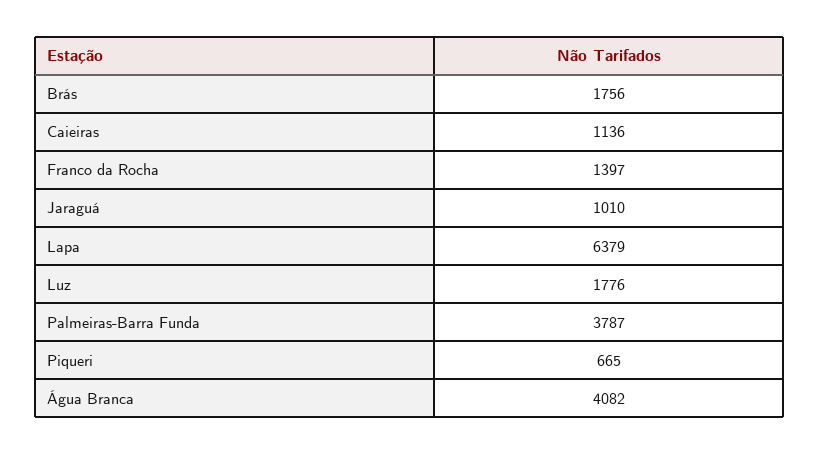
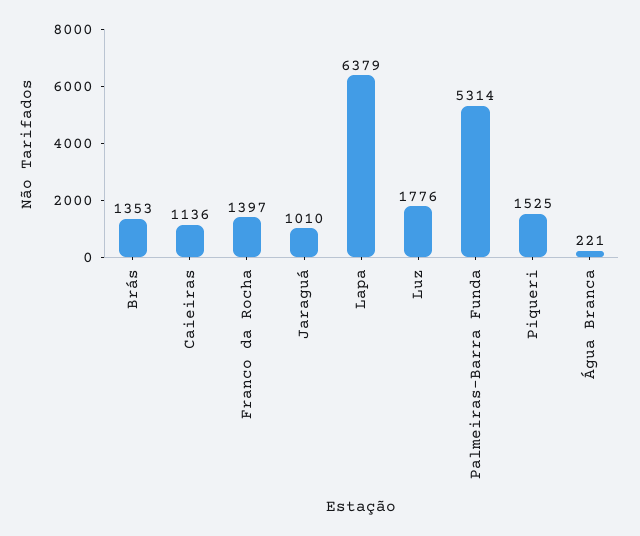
  {
-   "Brás": 1756,
+   "Brás": 1353,
    "Caieiras": 1136,
    "Franco da Rocha": 1397,
    "Jaraguá": 1010,
    "Lapa": 6379,
    "Luz": 1776,
-   "Palmeiras-Barra Funda": 3787,
+   "Palmeiras-Barra Funda": 5314,
-   "Piqueri": 665,
+   "Piqueri": 1525,
-   "Água Branca": 4082
+   "Água Branca": 221
  }

